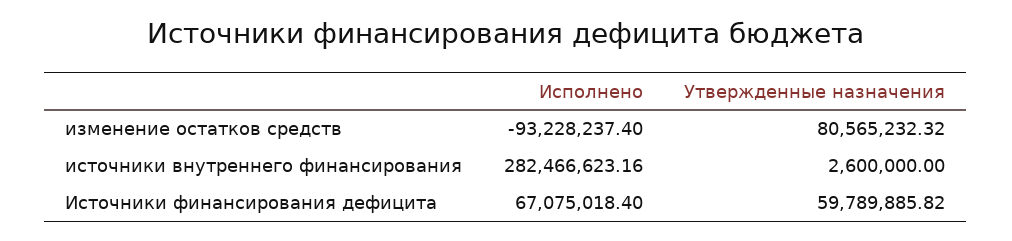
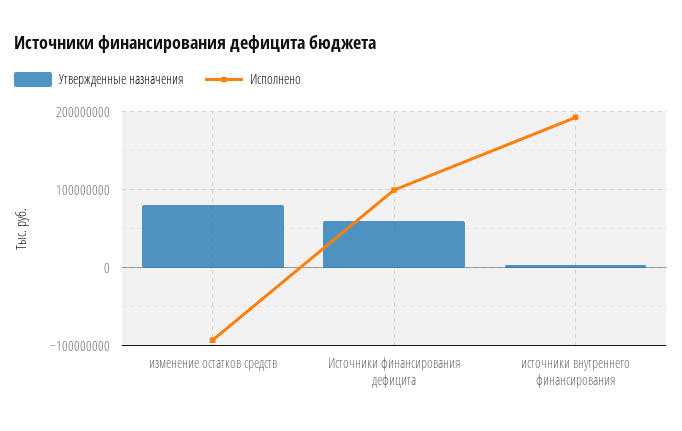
  {
    "Исполнено": {
      "изменение остатков средств": -93228237.4,
-     "источники внутреннего финансирования": 282466623.16,
+     "источники внутреннего финансирования": 190000000,
-     "Источники финансирования дефицита": 67075018.4
+     "Источники финансирования дефицита": 100000000
    },
    "Утвержденные назначения": {
      "изменение остатков средств": 80565232.32,
      "источники внутреннего финансирования": 2600000,
      "Источники финансирования дефицита": 59789885.82
    }
  }

